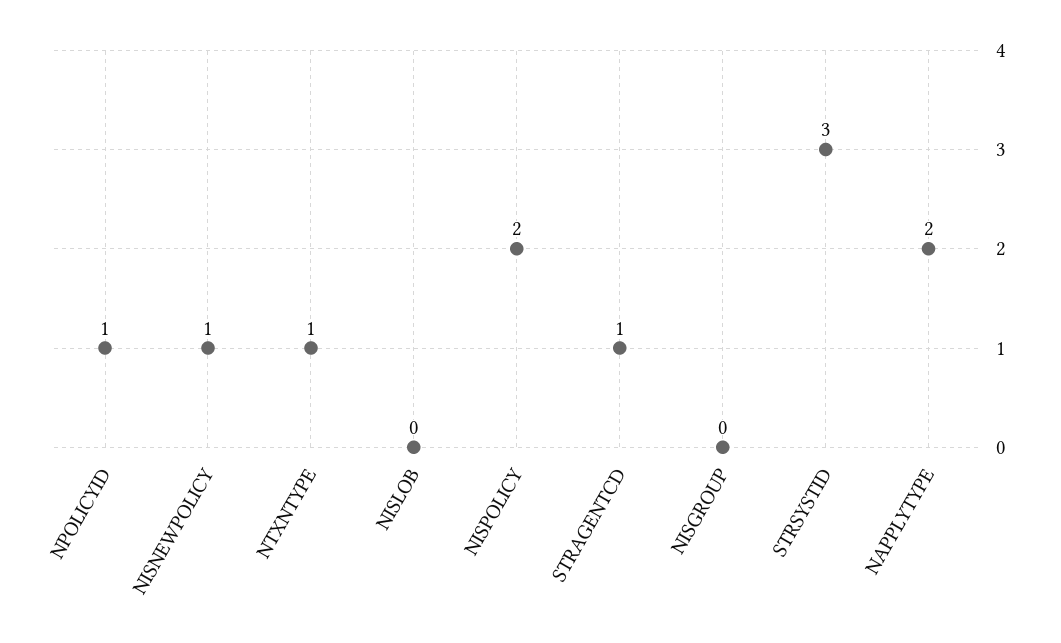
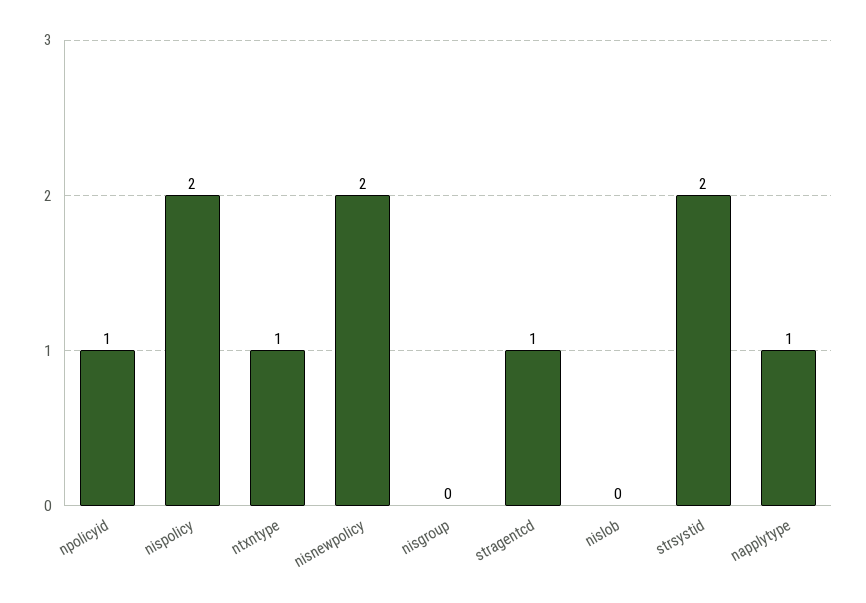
  {
    "NPOLICYID": 1,
-   "NISNEWPOLICY": 1,
+   "NISNEWPOLICY": 2,
    "NTXNTYPE": 1,
    "NISLOB": 0,
    "NISPOLICY": 2,
    "STRAGENTCD": 1,
    "NISGROUP": 0,
-   "STRSYSTID": 3,
+   "STRSYSTID": 2,
-   "NAPPLYTYPE": 2
+   "NAPPLYTYPE": 1
  }

